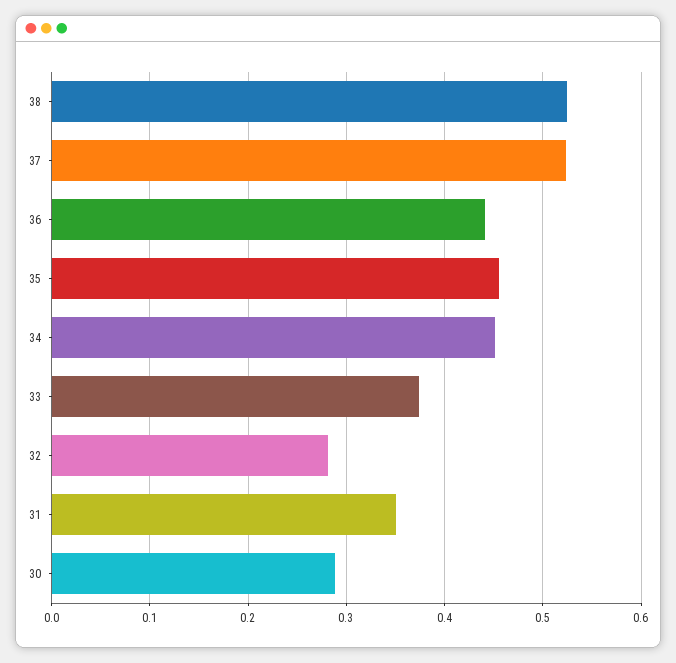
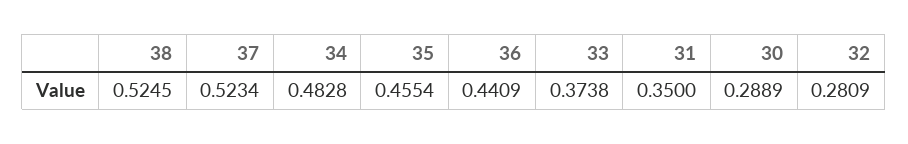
  {
    "38": 0.5245,
    "37": 0.5234,
    "36": 0.4409,
    "35": 0.4554,
-   "34": 0.45,
+   "34": 0.4828,
    "33": 0.3738,
    "32": 0.2809,
    "31": 0.35,
    "30": 0.2889
  }

